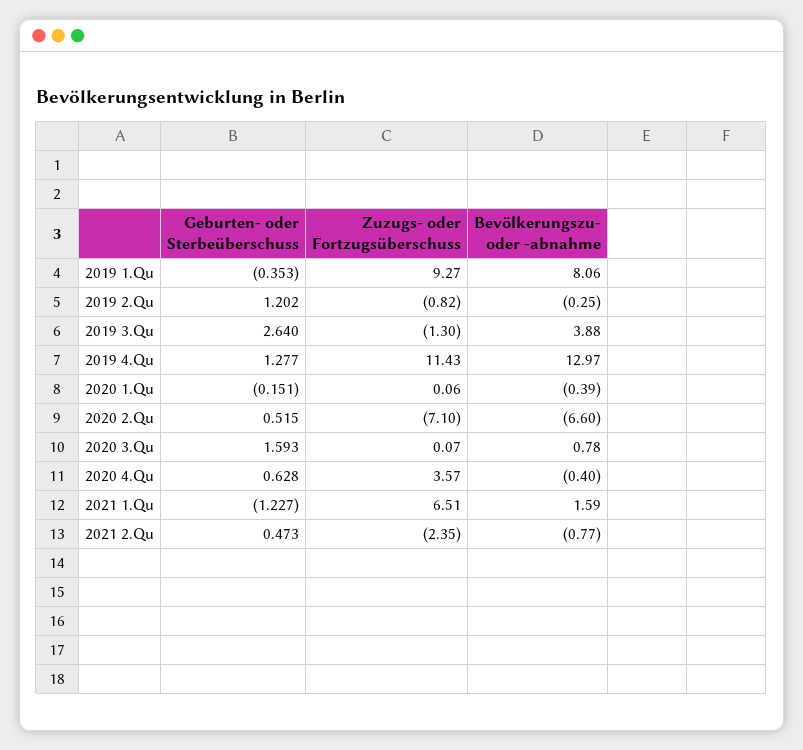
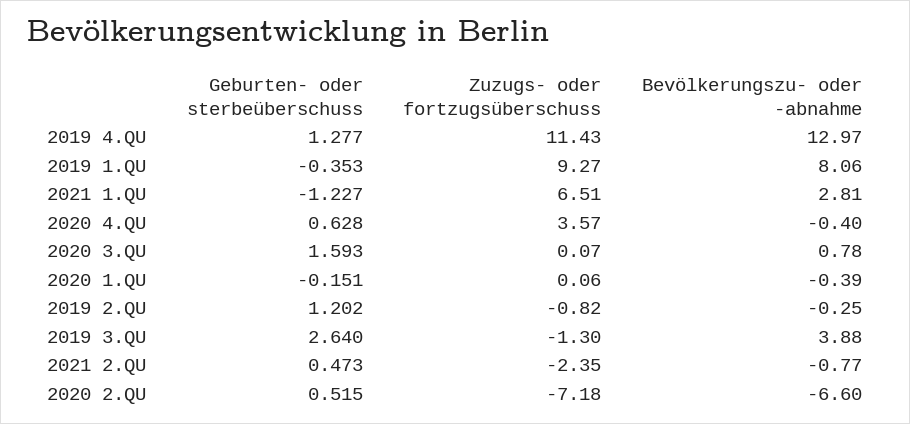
  {
    "Geburten- oder Sterbeüberschuss": {
      "2019 1.Qu": -0.353,
      "2019 2.Qu": 1.202,
      "2019 3.Qu": 2.64,
      "2019 4.Qu": 1.277,
      "2020 1.Qu": -0.151,
      "2020 2.Qu": 0.515,
      "2020 3.Qu": 1.593,
      "2020 4.Qu": 0.628,
      "2021 1.Qu": -1.227,
      "2021 2.Qu": 0.473
    },
    "Zuzugs- oder Fortzugsüberschuss": {
      "2019 1.Qu": 9.27,
      "2019 2.Qu": -0.82,
      "2019 3.Qu": -1.3,
      "2019 4.Qu": 11.43,
      "2020 1.Qu": 0.06,
-     "2020 2.Qu": -7.1,
+     "2020 2.Qu": -7.18,
      "2020 3.Qu": 0.07,
      "2020 4.Qu": 3.57,
      "2021 1.Qu": 6.51,
      "2021 2.Qu": -2.35
    },
    "Bevölkerungszu- oder -abnahme": {
      "2019 1.Qu": 8.06,
      "2019 2.Qu": -0.25,
      "2019 3.Qu": 3.88,
      "2019 4.Qu": 12.97,
      "2020 1.Qu": -0.39,
      "2020 2.Qu": -6.6,
      "2020 3.Qu": 0.78,
      "2020 4.Qu": -0.4,
-     "2021 1.Qu": 1.59,
+     "2021 1.Qu": 2.81,
      "2021 2.Qu": -0.77
    }
  }

